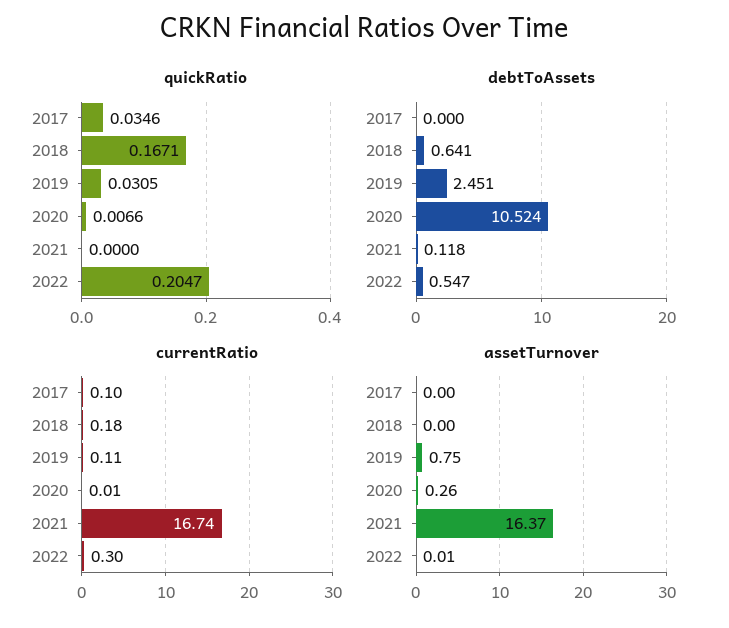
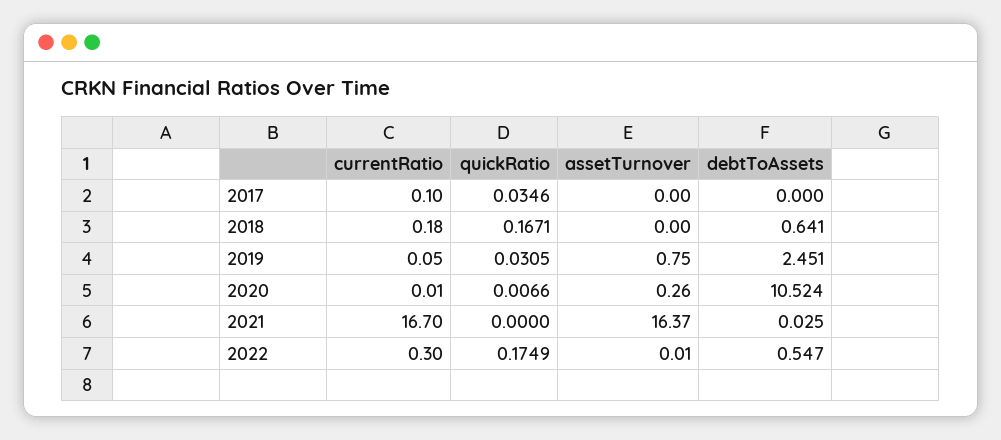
  {
    "quickRatio": {
      "2017": 0.0346,
      "2018": 0.1671,
      "2019": 0.0305,
      "2020": 0.0066,
      "2021": 0,
-     "2022": 0.2047
+     "2022": 0.1749
    },
    "debtToAssets": {
      "2017": 0,
      "2018": 0.641,
      "2019": 2.451,
      "2020": 10.524,
-     "2021": 0.118,
+     "2021": 0.025,
      "2022": 0.547
    },
    "currentRatio": {
      "2017": 0.1,
      "2018": 0.18,
-     "2019": 0.11,
+     "2019": 0.05,
      "2020": 0.01,
-     "2021": 16.74,
+     "2021": 16.7,
      "2022": 0.3
    },
    "assetTurnover": {
      "2017": 0,
      "2018": 0,
      "2019": 0.75,
      "2020": 0.26,
      "2021": 16.37,
      "2022": 0.01
    }
  }

